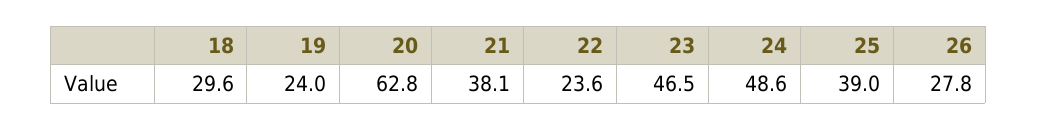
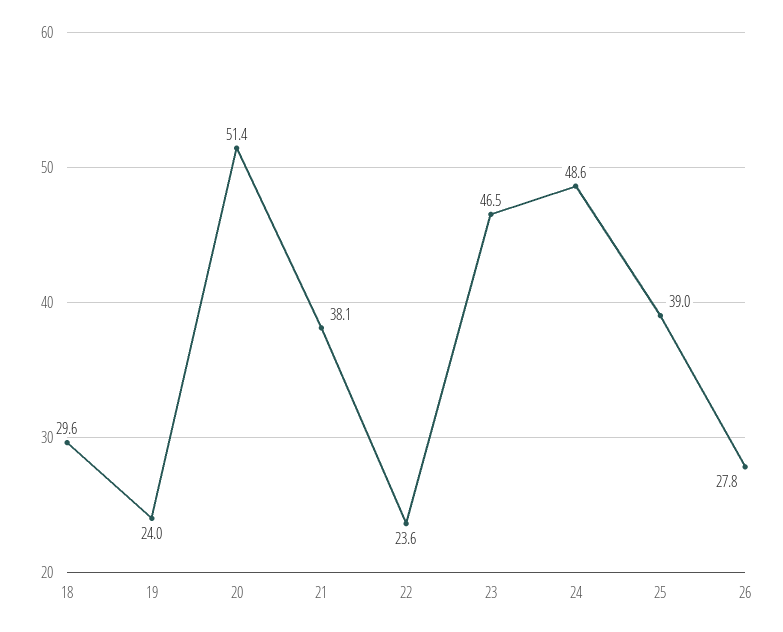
  {
    "18": 29.6,
    "19": 24,
-   "20": 62.8,
+   "20": 51.4,
    "21": 38.1,
    "22": 23.6,
    "23": 46.5,
    "24": 48.6,
    "25": 39,
    "26": 27.8
  }

